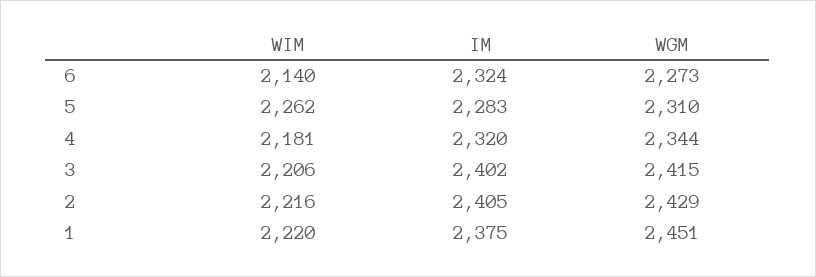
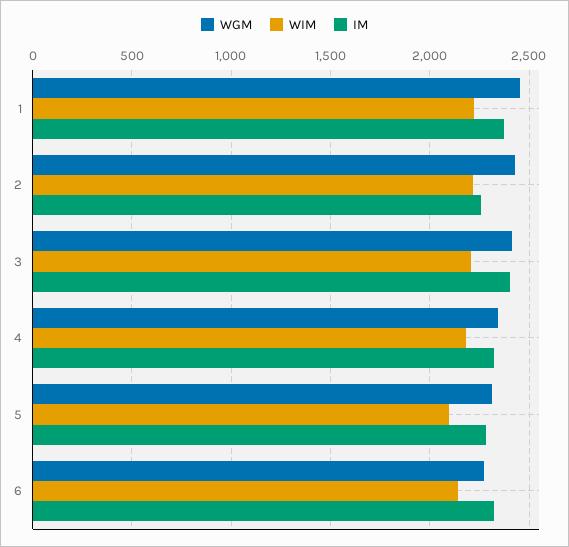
  {
    "WIM": {
      "6": 2140,
-     "5": 2262,
+     "5": 2100,
      "4": 2181,
      "3": 2206,
      "2": 2216,
      "1": 2220
    },
    "IM": {
      "6": 2324,
      "5": 2283,
      "4": 2320,
      "3": 2402,
-     "2": 2405,
+     "2": 2250,
      "1": 2375
    },
    "WGM": {
      "6": 2273,
      "5": 2310,
      "4": 2344,
      "3": 2415,
      "2": 2429,
      "1": 2451
    }
  }

